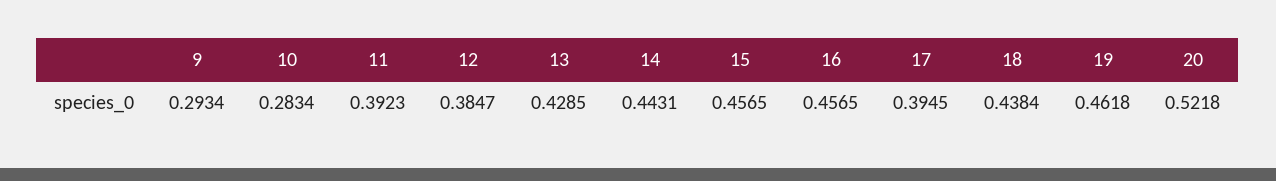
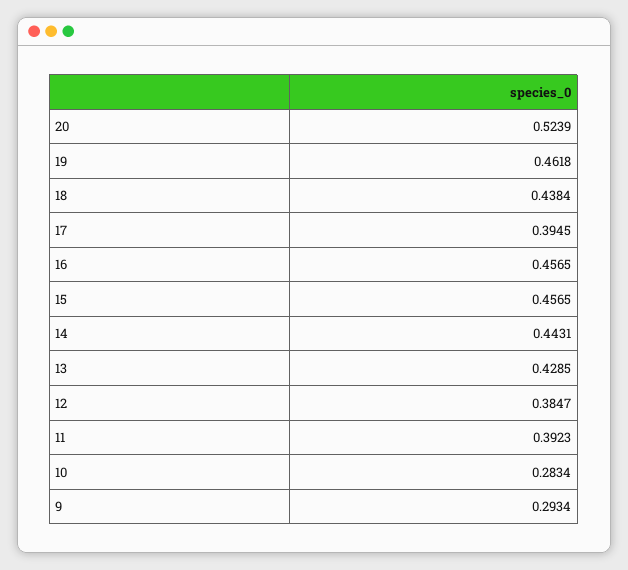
  {
    "9": 0.2934,
    "10": 0.2834,
    "11": 0.3923,
    "12": 0.3847,
    "13": 0.4285,
    "14": 0.4431,
    "15": 0.4565,
    "16": 0.4565,
    "17": 0.3945,
    "18": 0.4384,
    "19": 0.4618,
-   "20": 0.5218
+   "20": 0.5239
  }

